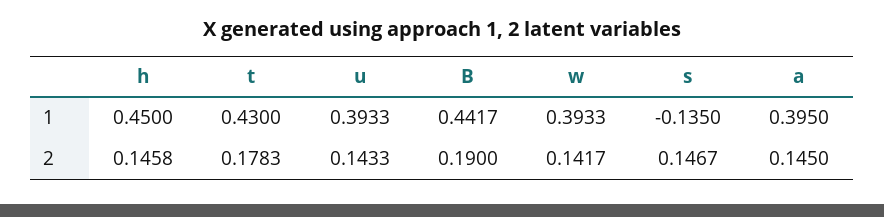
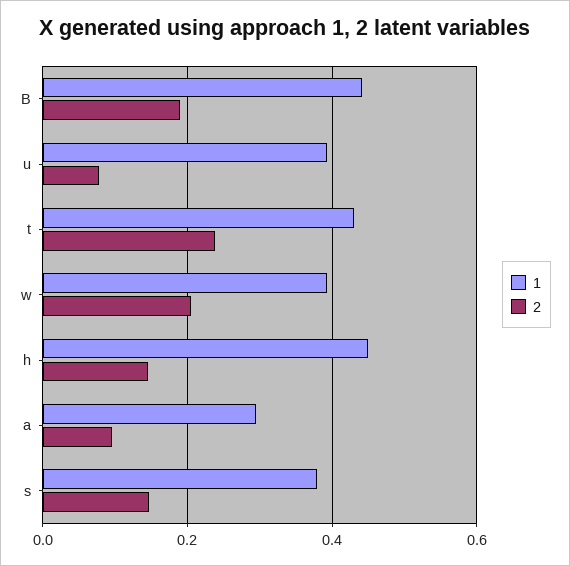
  {
    "1": {
      "h": 0.45,
      "t": 0.43,
      "u": 0.3933,
      "B": 0.4417,
      "w": 0.3933,
-     "s": -0.135,
+     "s": 0.38,
-     "a": 0.395
+     "a": 0.3
    },
    "2": {
      "h": 0.1458,
-     "t": 0.1783,
+     "t": 0.24,
-     "u": 0.1433,
+     "u": 0.08,
      "B": 0.19,
-     "w": 0.1417,
+     "w": 0.2,
      "s": 0.1467,
-     "a": 0.145
+     "a": 0.1
    }
  }

